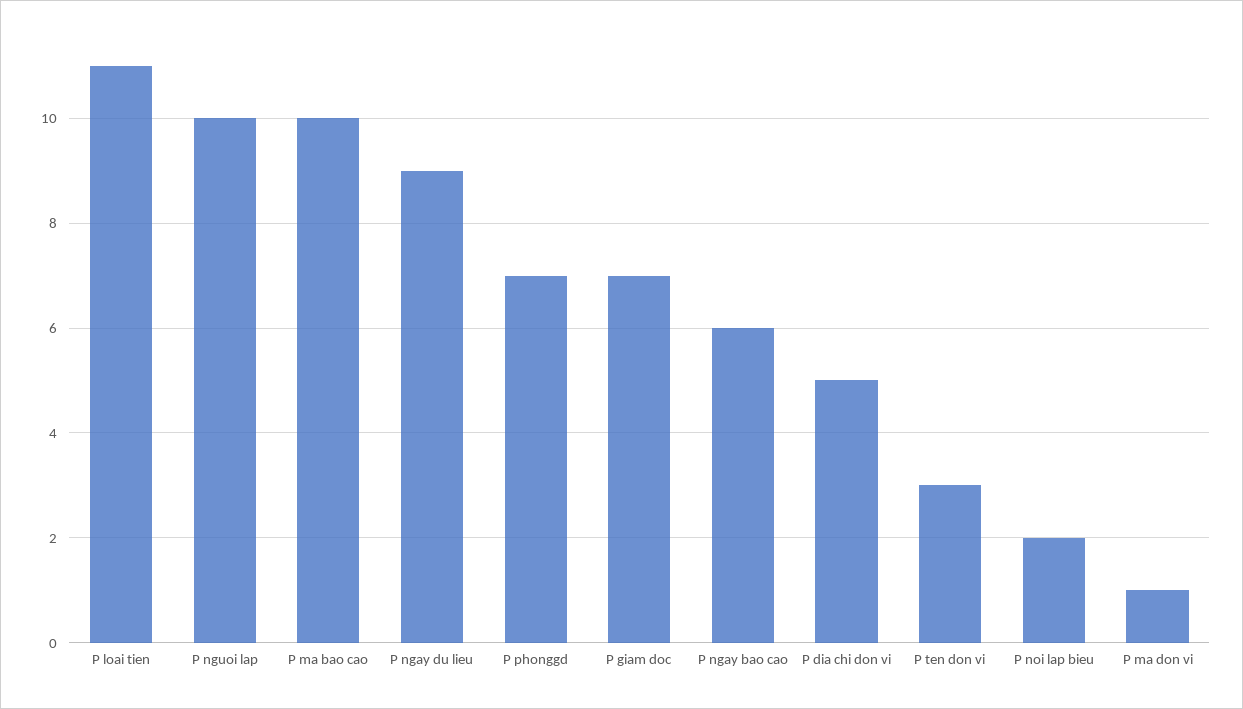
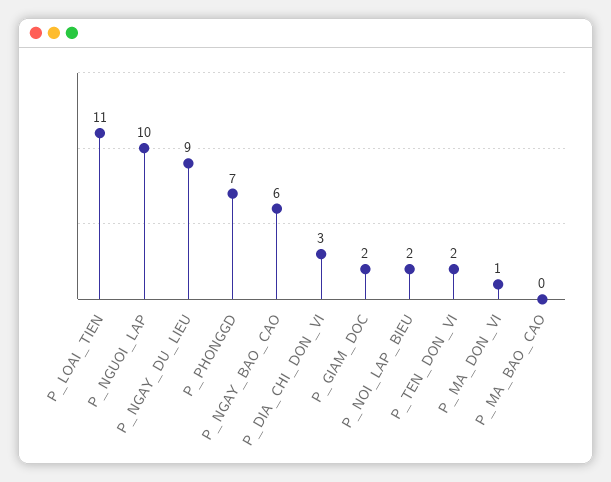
  {
    "P loai tien": 11,
    "P nguoi lap": 10,
-   "P ma bao cao": 10,
+   "P ma bao cao": 0,
    "P ngay du lieu": 9,
    "P phonggd": 7,
-   "P giam doc": 7,
+   "P giam doc": 2,
    "P ngay bao cao": 6,
-   "P dia chi don vi": 5,
+   "P dia chi don vi": 3,
-   "P ten don vi": 3,
+   "P ten don vi": 2,
    "P noi lap bieu": 2,
    "P ma don vi": 1
  }

